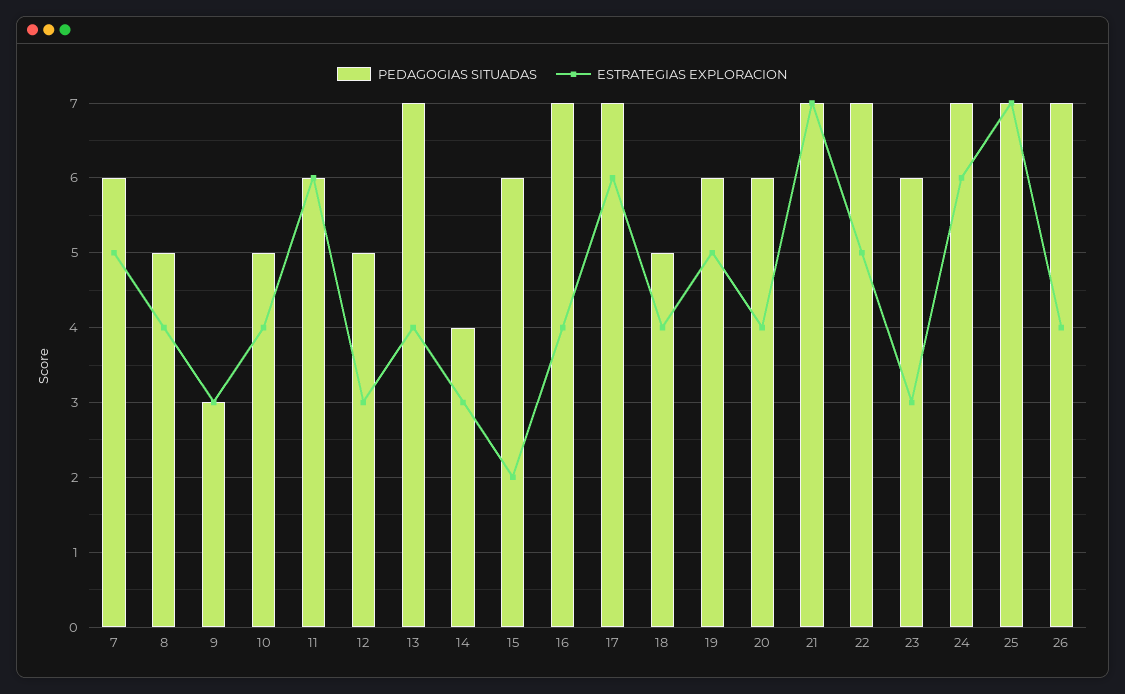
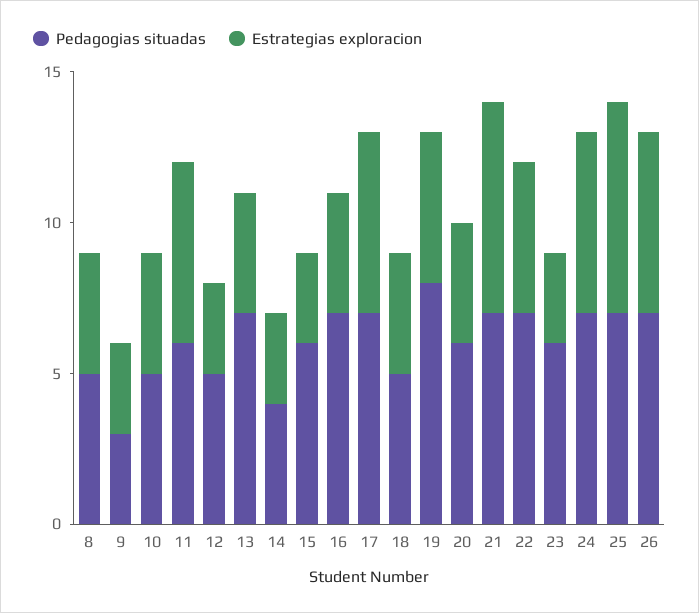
  {
    "PEDAGOGIAS SITUADAS": {
-     "7": 6,
      "8": 5,
      "9": 3,
      "10": 5,
      "11": 6,
      "12": 5,
      "13": 7,
      "14": 4,
      "15": 6,
      "16": 7,
      "17": 7,
      "18": 5,
-     "19": 6,
+     "19": 8,
      "20": 6,
      "21": 7,
      "22": 7,
      "23": 6,
      "24": 7,
      "25": 7,
      "26": 7
    },
    "ESTRATEGIAS EXPLORACION": {
-     "7": 5,
      "8": 4,
      "9": 3,
      "10": 4,
      "11": 6,
      "12": 3,
      "13": 4,
      "14": 3,
-     "15": 2,
+     "15": 3,
      "16": 4,
      "17": 6,
      "18": 4,
      "19": 5,
      "20": 4,
      "21": 7,
      "22": 5,
      "23": 3,
      "24": 6,
      "25": 7,
-     "26": 4
+     "26": 6
    }
  }

